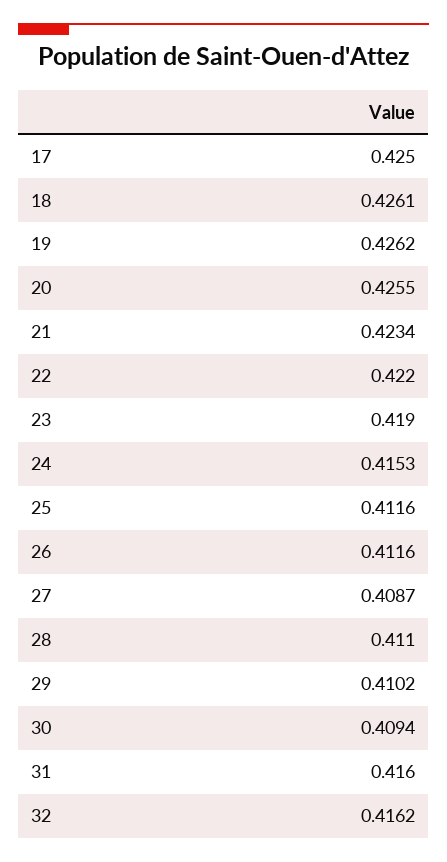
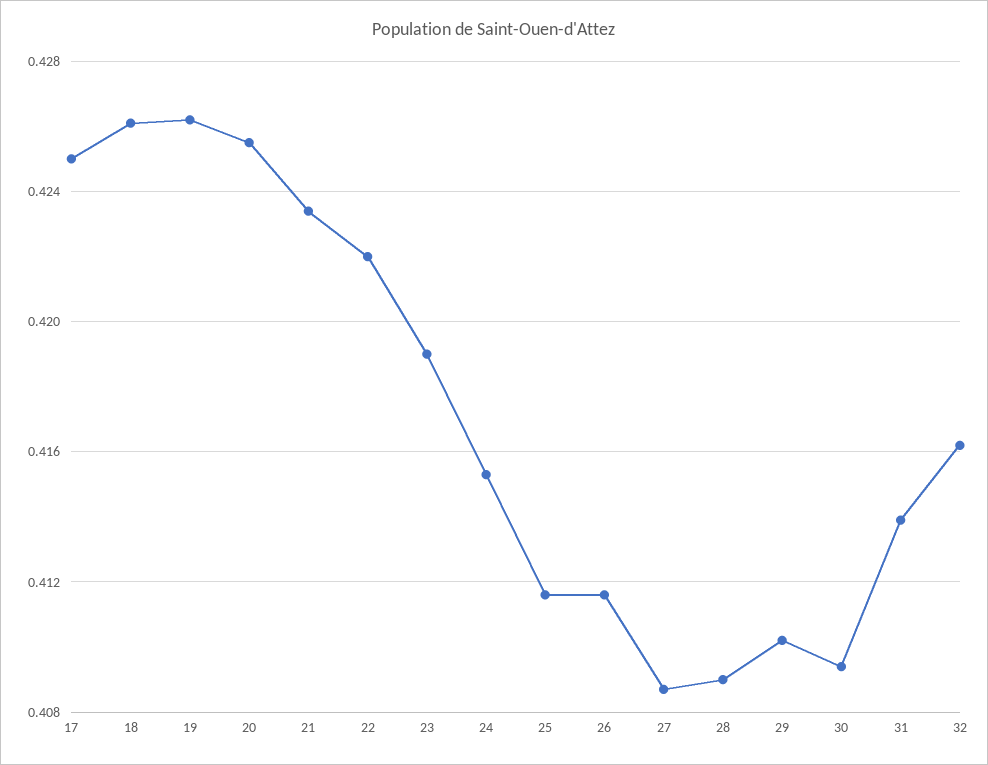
  {
    "17": 0.425,
    "18": 0.4261,
    "19": 0.4262,
    "20": 0.4255,
    "21": 0.4234,
    "22": 0.422,
    "23": 0.419,
    "24": 0.4153,
    "25": 0.4116,
    "26": 0.4116,
    "27": 0.4087,
-   "28": 0.411,
+   "28": 0.409,
    "29": 0.4102,
    "30": 0.4094,
-   "31": 0.416,
+   "31": 0.414,
    "32": 0.4162
  }

